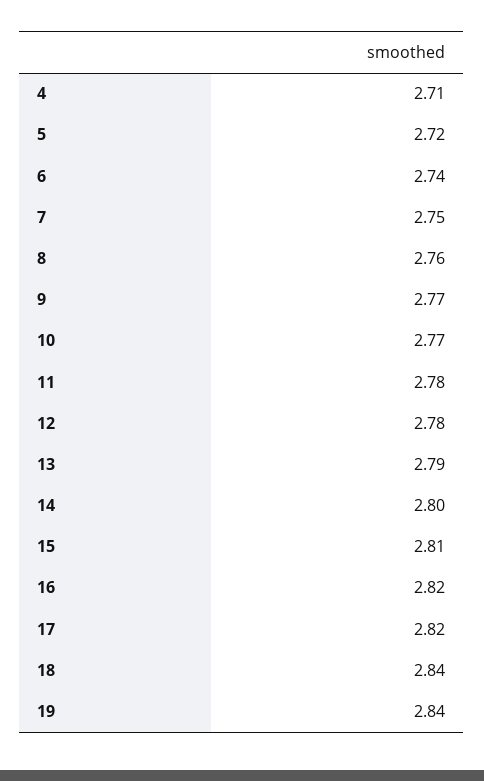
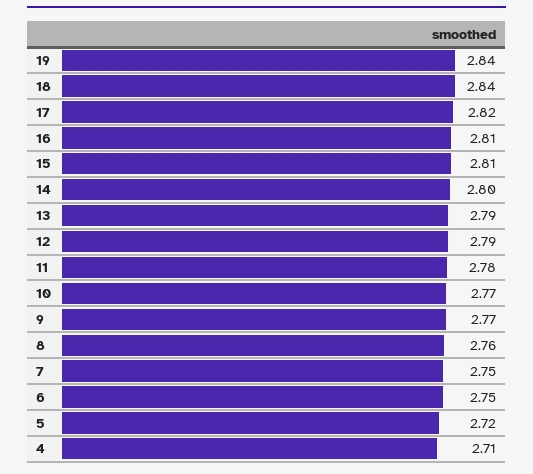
  {
    "4": 2.71,
    "5": 2.72,
-   "6": 2.74,
+   "6": 2.75,
    "7": 2.75,
    "8": 2.76,
    "9": 2.77,
    "10": 2.77,
    "11": 2.78,
-   "12": 2.78,
+   "12": 2.79,
    "13": 2.79,
    "14": 2.8,
    "15": 2.81,
-   "16": 2.82,
+   "16": 2.81,
    "17": 2.82,
    "18": 2.84,
    "19": 2.84
  }

